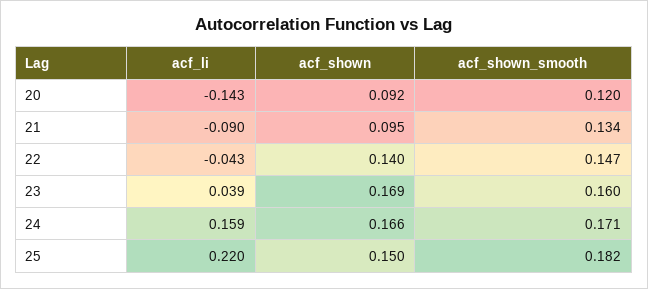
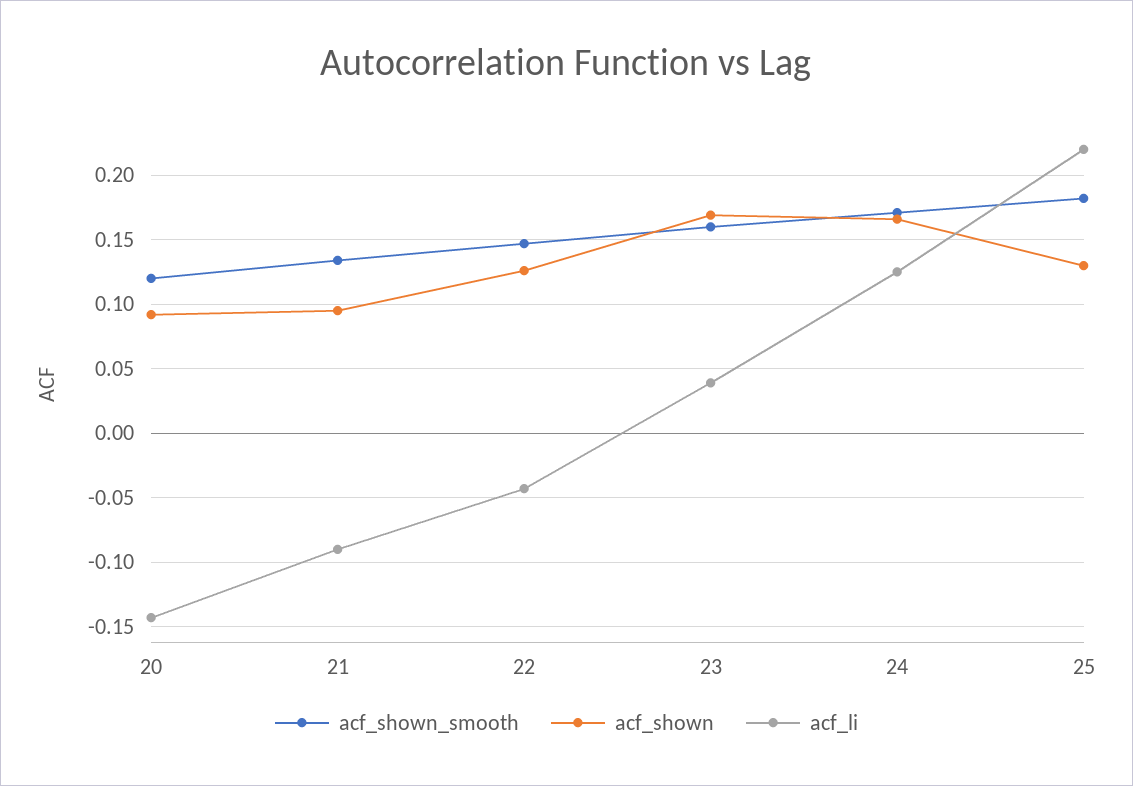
  {
    "acf_li": {
      "20": -0.143,
      "21": -0.09,
      "22": -0.043,
      "23": 0.039,
-     "24": 0.159,
+     "24": 0.125,
      "25": 0.22
    },
    "acf_shown": {
      "20": 0.092,
      "21": 0.095,
-     "22": 0.14,
+     "22": 0.125,
      "23": 0.169,
      "24": 0.166,
-     "25": 0.15
+     "25": 0.13
    },
    "acf_shown_smooth": {
      "20": 0.12,
      "21": 0.134,
      "22": 0.147,
      "23": 0.16,
      "24": 0.171,
      "25": 0.182
    }
  }

